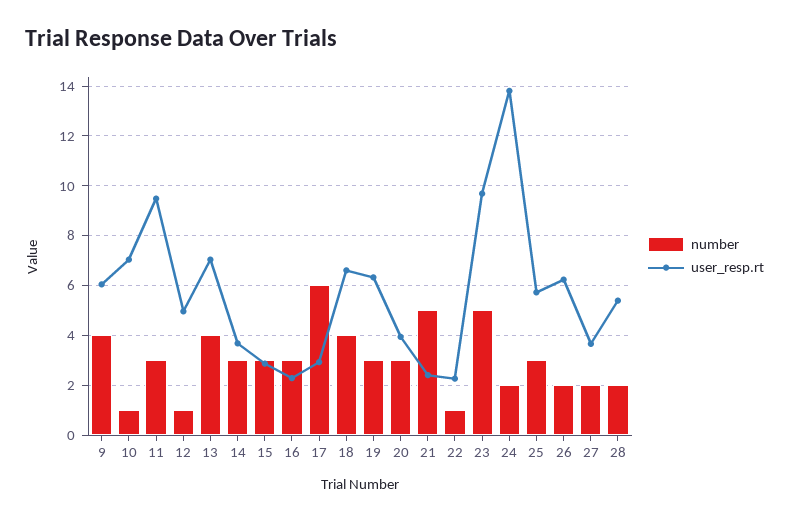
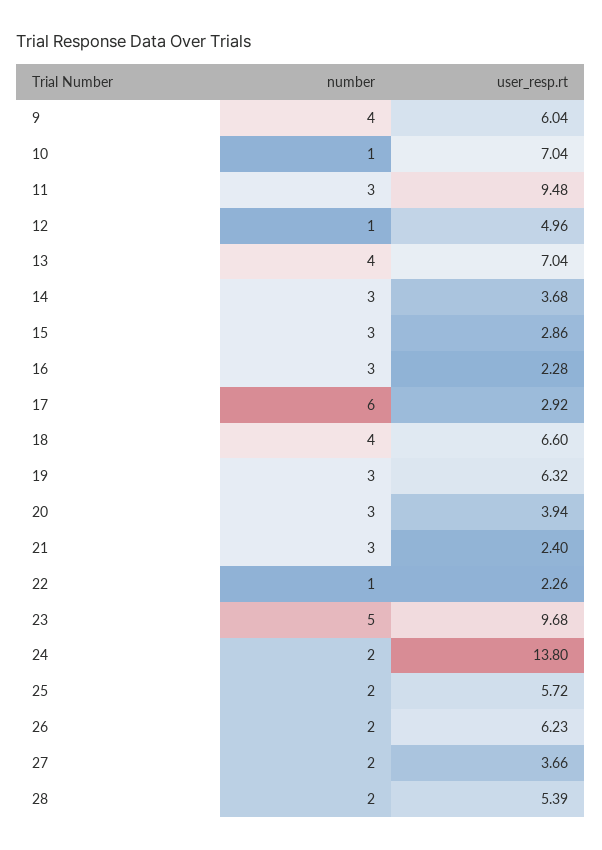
  {
    "number": {
      "9": 4,
      "10": 1,
      "11": 3,
      "12": 1,
      "13": 4,
      "14": 3,
      "15": 3,
      "16": 3,
      "17": 6,
      "18": 4,
      "19": 3,
      "20": 3,
-     "21": 5,
+     "21": 3,
      "22": 1,
      "23": 5,
      "24": 2,
-     "25": 3,
+     "25": 2,
      "26": 2,
      "27": 2,
      "28": 2
    },
    "user_resp.rt": {
      "9": 6.04,
      "10": 7.04,
      "11": 9.48,
      "12": 4.96,
      "13": 7.04,
      "14": 3.68,
      "15": 2.86,
      "16": 2.28,
      "17": 2.92,
      "18": 6.6,
      "19": 6.32,
      "20": 3.94,
      "21": 2.4,
      "22": 2.26,
      "23": 9.68,
      "24": 13.8,
      "25": 5.72,
      "26": 6.23,
      "27": 3.66,
      "28": 5.39
    }
  }

